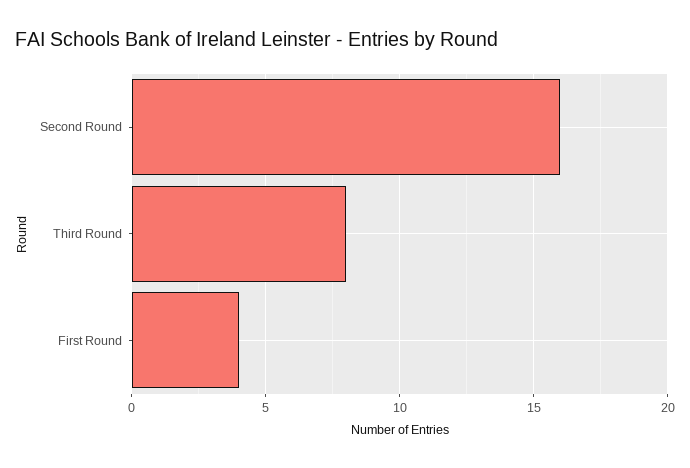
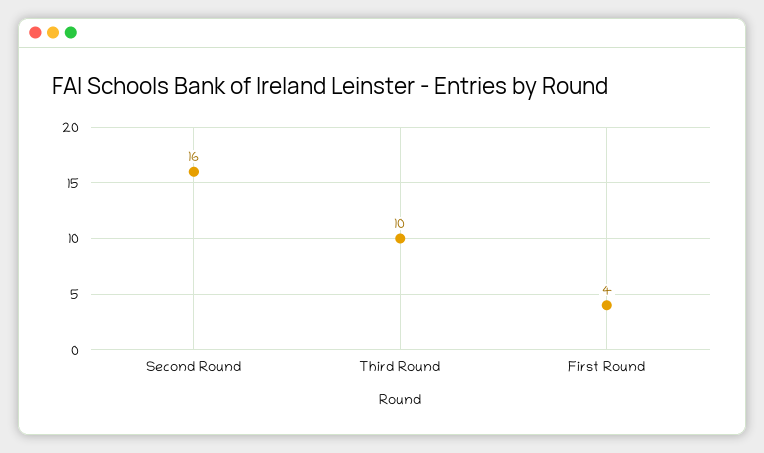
  {
    "Second Round": 16,
-   "Third Round": 8,
+   "Third Round": 10,
    "First Round": 4
  }

